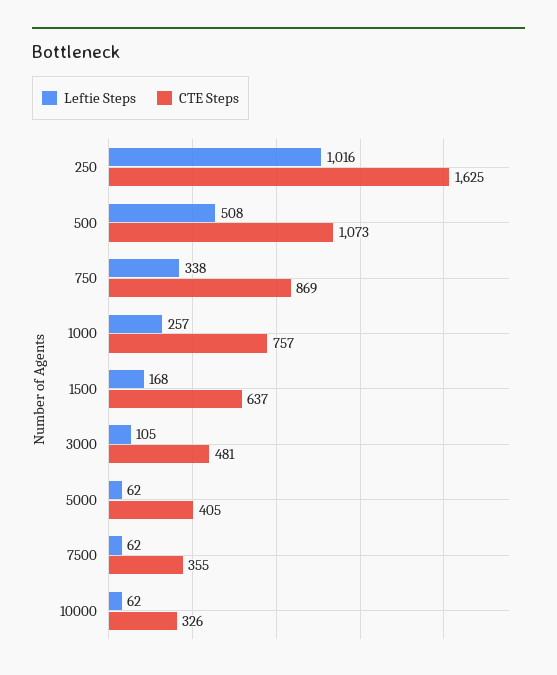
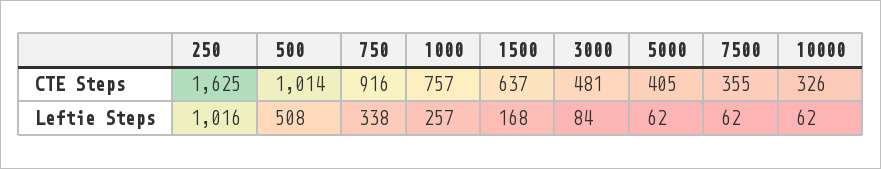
  {
    "Leftie Steps": {
      "250": 1016,
      "500": 508,
      "750": 338,
      "1000": 257,
      "1500": 168,
-     "3000": 105,
+     "3000": 84,
      "5000": 62,
      "7500": 62,
      "10000": 62
    },
    "CTE Steps": {
      "250": 1625,
-     "500": 1073,
+     "500": 1014,
-     "750": 869,
+     "750": 916,
      "1000": 757,
      "1500": 637,
      "3000": 481,
      "5000": 405,
      "7500": 355,
      "10000": 326
    }
  }

